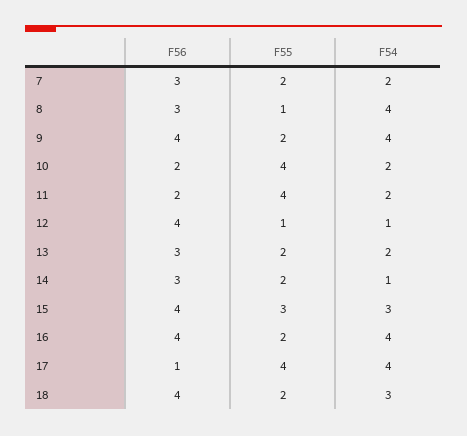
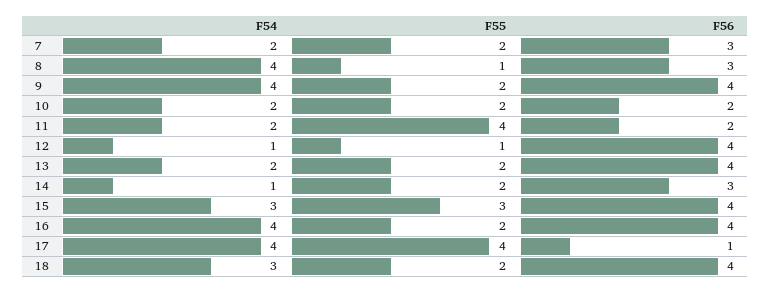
  {
    "F56": {
      "7": 3,
      "8": 3,
      "9": 4,
      "10": 2,
      "11": 2,
      "12": 4,
-     "13": 3,
+     "13": 4,
      "14": 3,
      "15": 4,
      "16": 4,
      "17": 1,
      "18": 4
    },
    "F55": {
      "7": 2,
      "8": 1,
      "9": 2,
-     "10": 4,
+     "10": 2,
      "11": 4,
      "12": 1,
      "13": 2,
      "14": 2,
      "15": 3,
      "16": 2,
      "17": 4,
      "18": 2
    },
    "F54": {
      "7": 2,
      "8": 4,
      "9": 4,
      "10": 2,
      "11": 2,
      "12": 1,
      "13": 2,
      "14": 1,
      "15": 3,
      "16": 4,
      "17": 4,
      "18": 3
    }
  }

